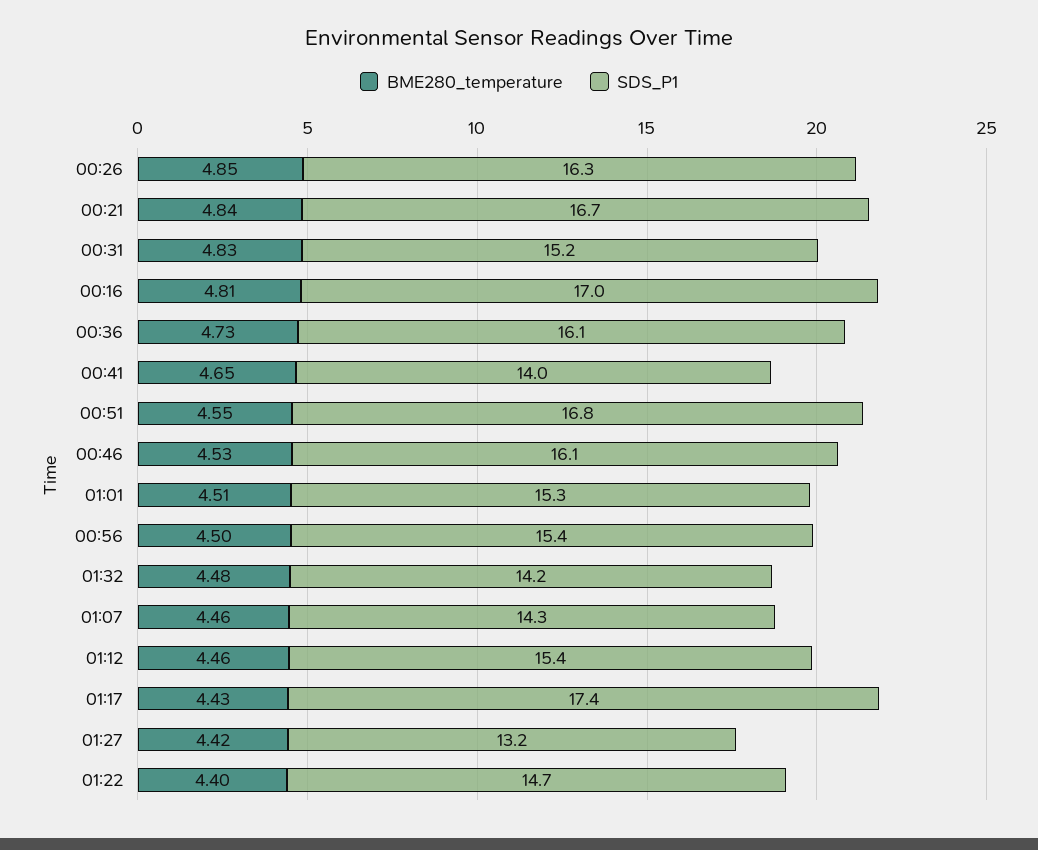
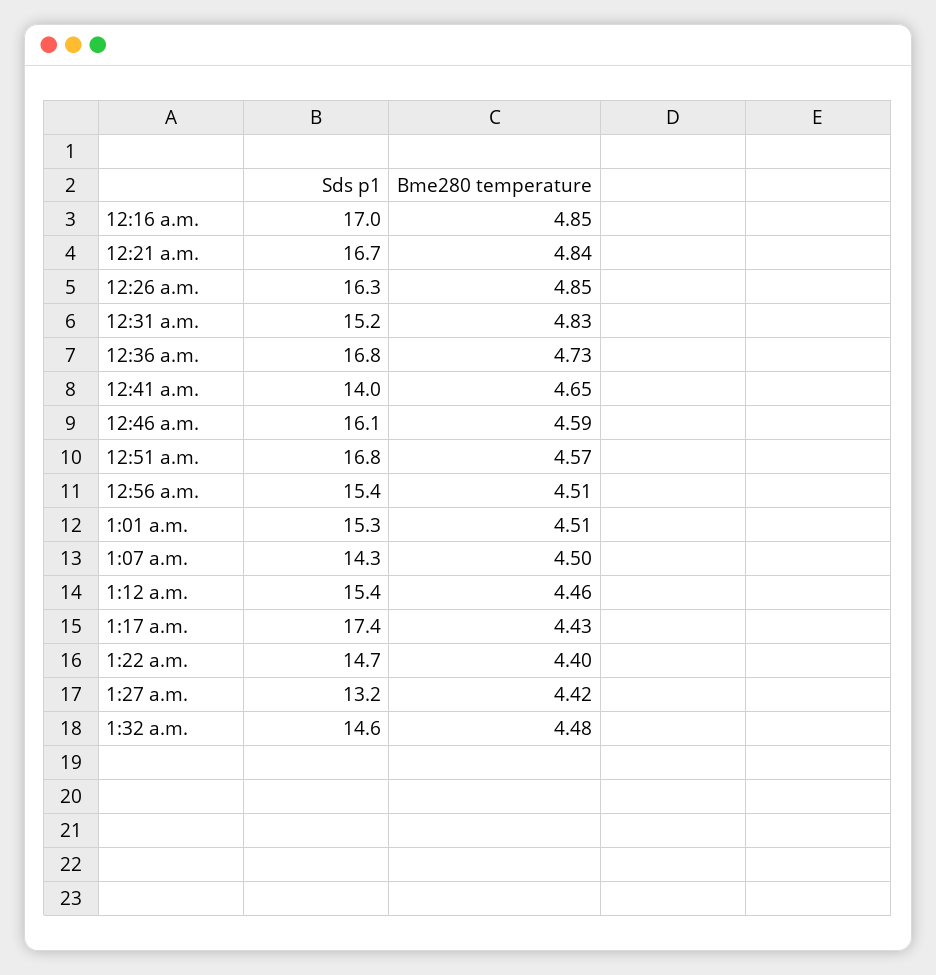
  {
    "BME280_temperature": {
      "00:26": 4.85,
      "00:21": 4.84,
      "00:31": 4.83,
-     "00:16": 4.81,
+     "00:16": 4.85,
      "00:36": 4.73,
      "00:41": 4.65,
-     "00:51": 4.55,
+     "00:51": 4.57,
-     "00:46": 4.53,
+     "00:46": 4.59,
      "01:01": 4.51,
-     "00:56": 4.5,
+     "00:56": 4.51,
      "01:32": 4.48,
-     "01:07": 4.46,
+     "01:07": 4.5,
      "01:12": 4.46,
      "01:17": 4.43,
      "01:27": 4.42,
      "01:22": 4.4
    },
    "SDS_P1": {
      "00:26": 16.3,
      "00:21": 16.7,
      "00:31": 15.2,
      "00:16": 17,
-     "00:36": 16.1,
+     "00:36": 16.8,
      "00:41": 14,
      "00:51": 16.8,
      "00:46": 16.1,
      "01:01": 15.3,
      "00:56": 15.4,
-     "01:32": 14.2,
+     "01:32": 14.6,
      "01:07": 14.3,
      "01:12": 15.4,
      "01:17": 17.4,
      "01:27": 13.2,
      "01:22": 14.7
    }
  }

